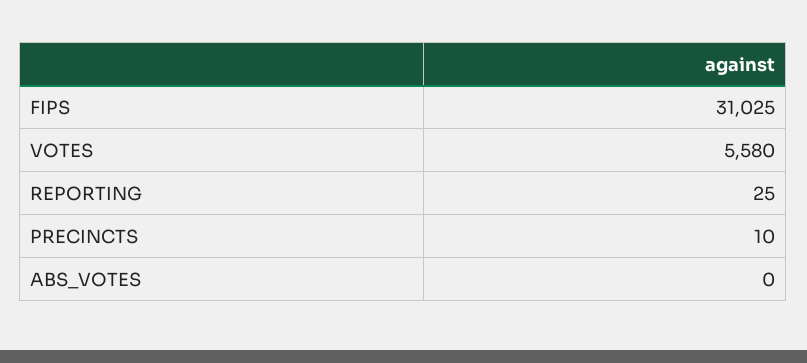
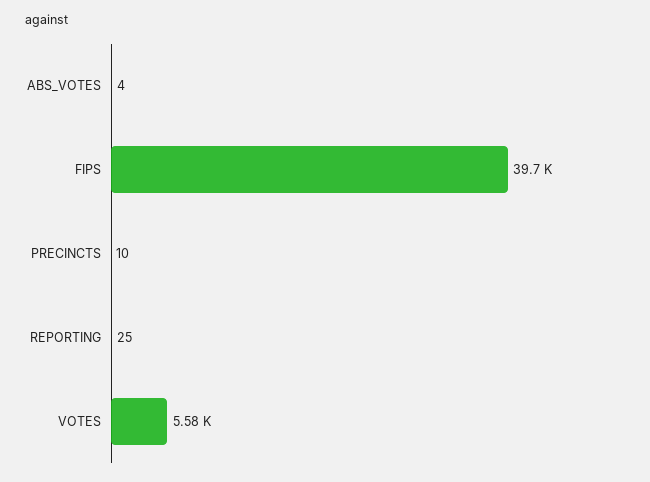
  {
-   "FIPS": 31025,
+   "FIPS": 39700,
    "VOTES": 5580,
    "REPORTING": 25,
    "PRECINCTS": 10,
-   "ABS_VOTES": 0
+   "ABS_VOTES": 4
  }

